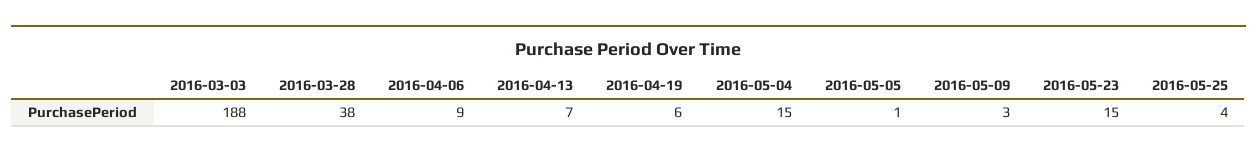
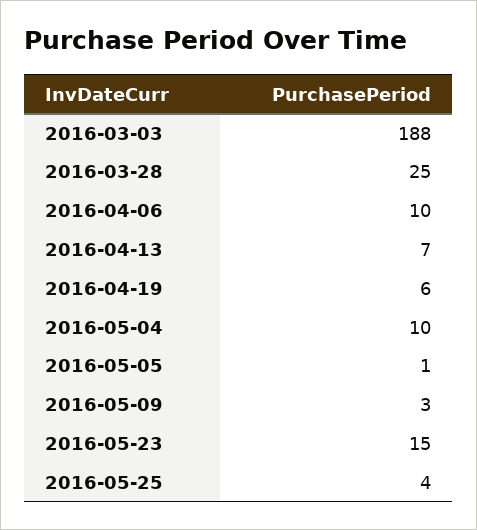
  {
    "2016-03-03": 188,
-   "2016-03-28": 38,
+   "2016-03-28": 25,
-   "2016-04-06": 9,
+   "2016-04-06": 10,
    "2016-04-13": 7,
    "2016-04-19": 6,
-   "2016-05-04": 15,
+   "2016-05-04": 10,
    "2016-05-05": 1,
    "2016-05-09": 3,
    "2016-05-23": 15,
    "2016-05-25": 4
  }

